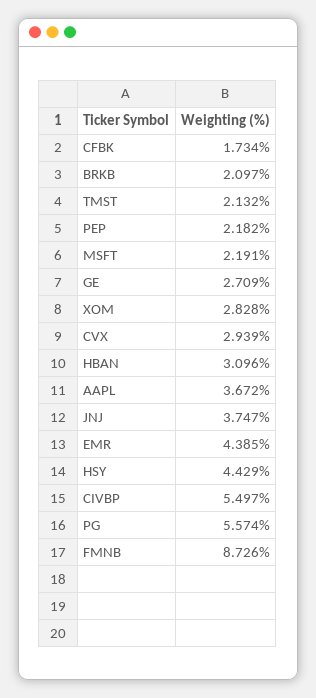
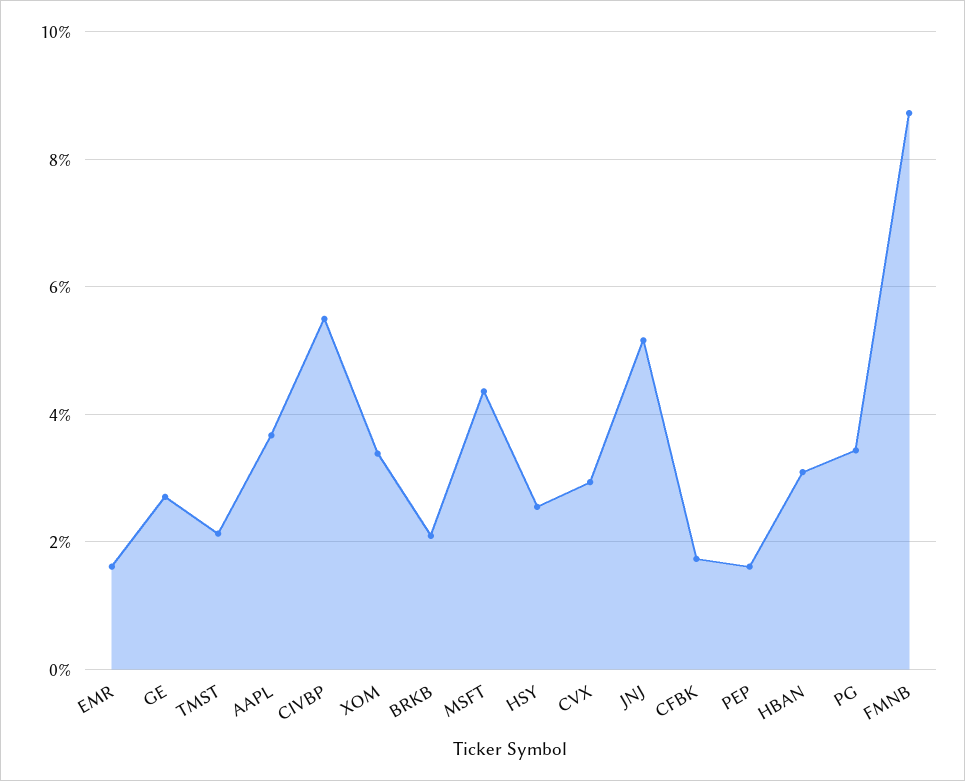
  {
    "CFBK": 1.734,
    "BRKB": 2.097,
    "TMST": 2.132,
-   "PEP": 2.182,
+   "PEP": 1.6,
-   "MSFT": 2.191,
+   "MSFT": 4.4,
    "GE": 2.709,
-   "XOM": 2.828,
+   "XOM": 3.4,
    "CVX": 2.939,
    "HBAN": 3.096,
    "AAPL": 3.672,
-   "JNJ": 3.747,
+   "JNJ": 5.2,
-   "EMR": 4.385,
+   "EMR": 1.6,
-   "HSY": 4.429,
+   "HSY": 2.6,
    "CIVBP": 5.497,
-   "PG": 5.574,
+   "PG": 3.4,
    "FMNB": 8.726
  }

